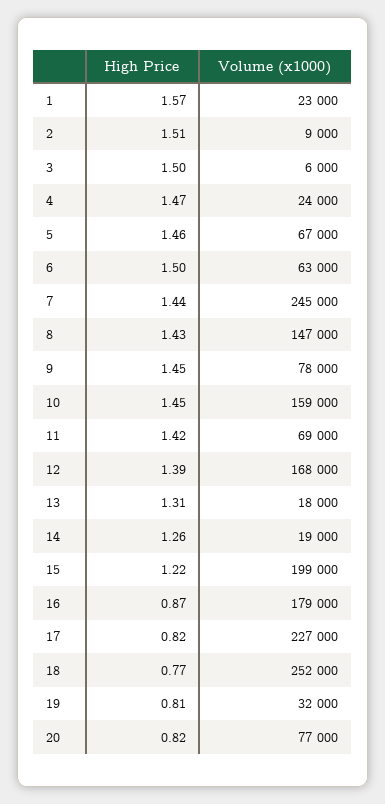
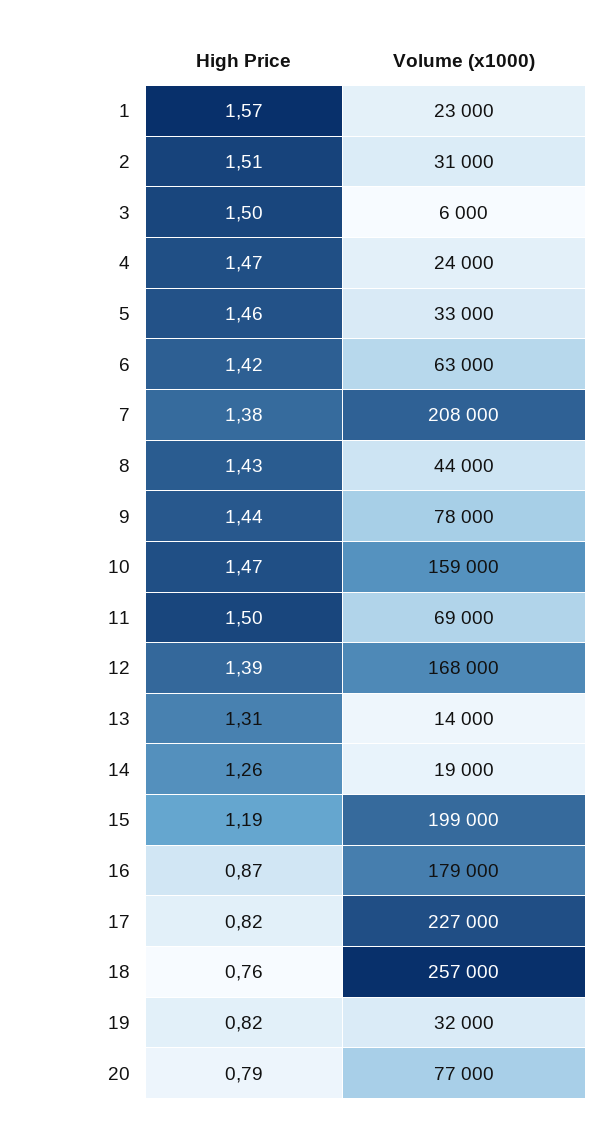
  {
    "High Price": {
      "1": 1.57,
      "2": 1.51,
      "3": 1.5,
      "4": 1.47,
      "5": 1.46,
-     "6": 1.5,
+     "6": 1.42,
-     "7": 1.44,
+     "7": 1.38,
      "8": 1.43,
-     "9": 1.45,
+     "9": 1.44,
-     "10": 1.45,
+     "10": 1.47,
-     "11": 1.42,
+     "11": 1.5,
      "12": 1.39,
      "13": 1.31,
      "14": 1.26,
-     "15": 1.22,
+     "15": 1.19,
      "16": 0.87,
      "17": 0.82,
-     "18": 0.77,
+     "18": 0.76,
-     "19": 0.81,
+     "19": 0.82,
-     "20": 0.82
+     "20": 0.79
    },
    "Volume (x1000)": {
      "1": 23000,
-     "2": 9000,
+     "2": 31000,
      "3": 6000,
      "4": 24000,
-     "5": 67000,
+     "5": 33000,
      "6": 63000,
-     "7": 245000,
+     "7": 208000,
-     "8": 147000,
+     "8": 44000,
      "9": 78000,
      "10": 159000,
      "11": 69000,
      "12": 168000,
-     "13": 18000,
+     "13": 14000,
      "14": 19000,
      "15": 199000,
      "16": 179000,
      "17": 227000,
-     "18": 252000,
+     "18": 257000,
      "19": 32000,
      "20": 77000
    }
  }

